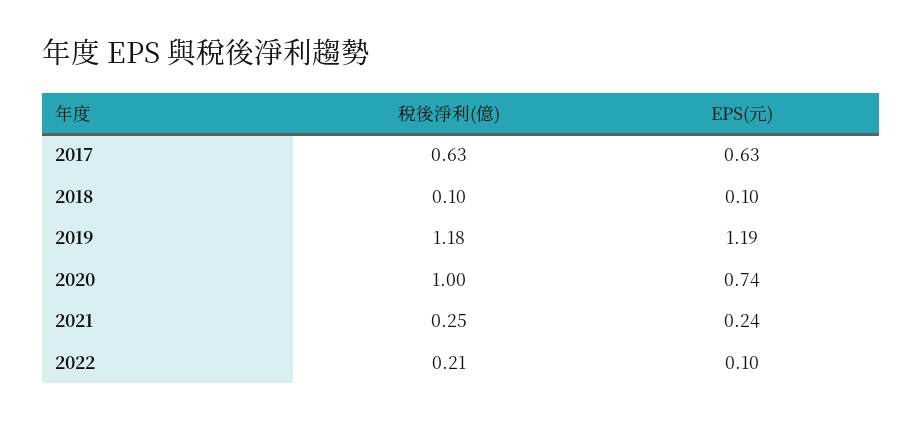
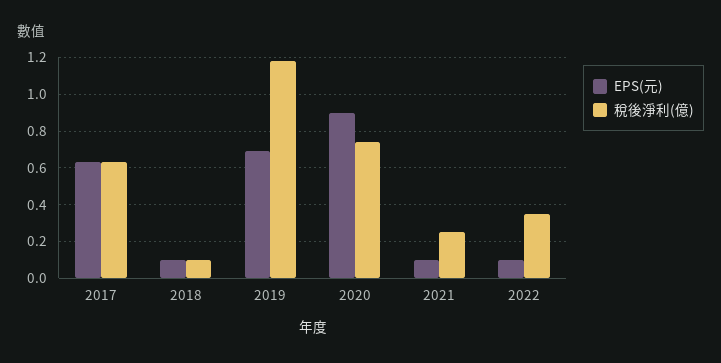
  {
    "稅後淨利(億)": {
      "2017": 0.63,
      "2018": 0.1,
      "2019": 1.18,
-     "2020": 1,
+     "2020": 0.75,
      "2021": 0.25,
-     "2022": 0.21
+     "2022": 0.35
    },
    "EPS(元)": {
      "2017": 0.63,
      "2018": 0.1,
-     "2019": 1.19,
+     "2019": 0.7,
-     "2020": 0.74,
+     "2020": 0.9,
-     "2021": 0.24,
+     "2021": 0.1,
      "2022": 0.1
    }
  }

